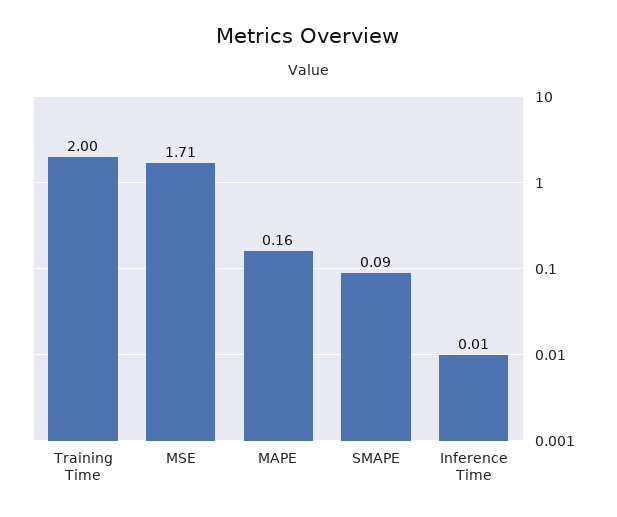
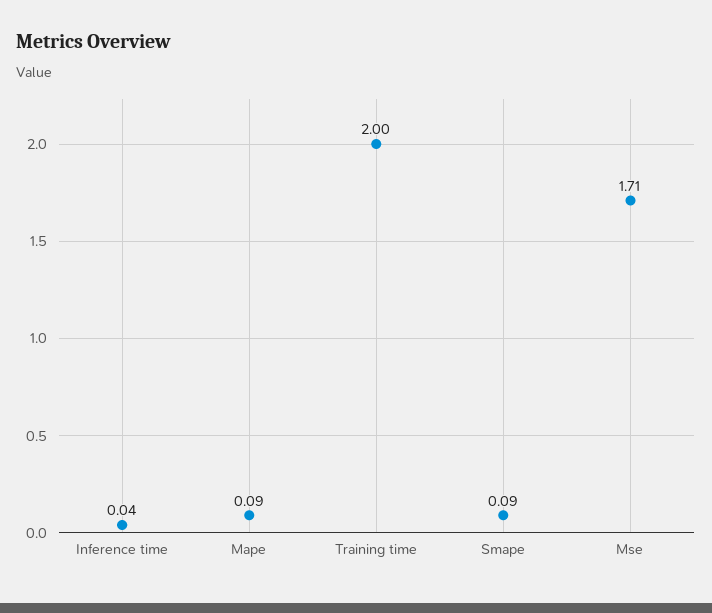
  {
    "Training Time": 2,
    "MSE": 1.71,
-   "MAPE": 0.16,
+   "MAPE": 0.09,
    "SMAPE": 0.09,
-   "Inference Time": 0.01
+   "Inference Time": 0.04
  }

